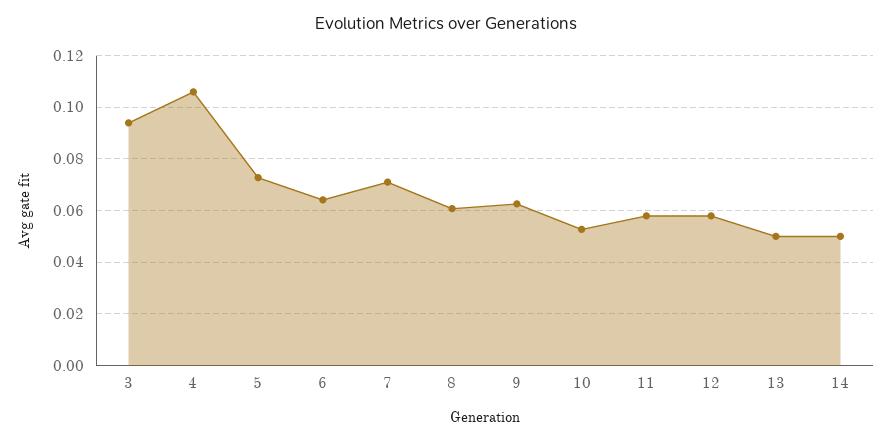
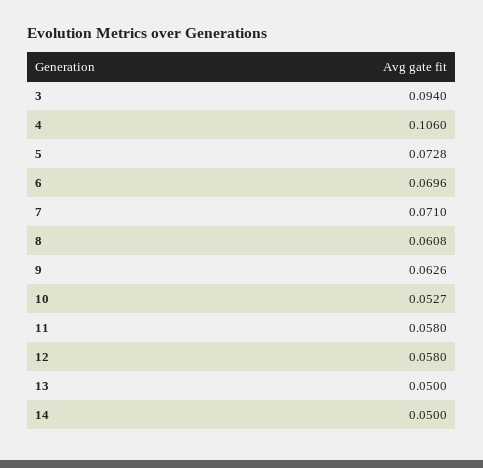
  {
    "3": 0.094,
    "4": 0.106,
    "5": 0.0728,
-   "6": 0.065,
+   "6": 0.0696,
    "7": 0.071,
    "8": 0.0608,
    "9": 0.0626,
    "10": 0.0527,
    "11": 0.058,
    "12": 0.058,
    "13": 0.05,
    "14": 0.05
  }

